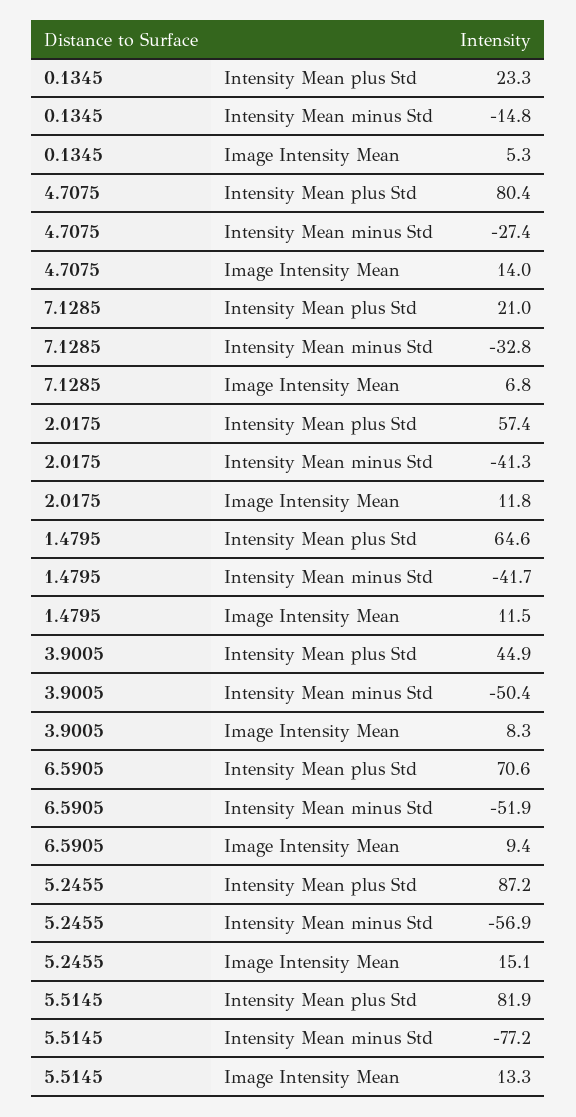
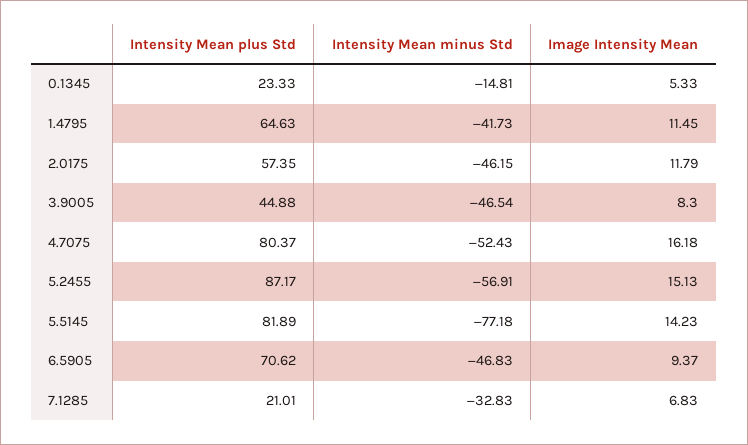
  {
    "0.1345": {
      "Intensity Mean plus Std": 23.33,
      "Intensity Mean minus Std": -14.81,
      "Image Intensity Mean": 5.33
    },
    "4.7075": {
      "Intensity Mean plus Std": 80.37,
-     "Intensity Mean minus Std": -27.4,
+     "Intensity Mean minus Std": -52.43,
-     "Image Intensity Mean": 14
+     "Image Intensity Mean": 16.18
    },
    "7.1285": {
      "Intensity Mean plus Std": 21.01,
      "Intensity Mean minus Std": -32.83,
      "Image Intensity Mean": 6.83
    },
    "2.0175": {
      "Intensity Mean plus Std": 57.35,
-     "Intensity Mean minus Std": -41.3,
+     "Intensity Mean minus Std": -46.15,
      "Image Intensity Mean": 11.79
    },
    "1.4795": {
      "Intensity Mean plus Std": 64.63,
      "Intensity Mean minus Std": -41.73,
      "Image Intensity Mean": 11.45
    },
    "3.9005": {
      "Intensity Mean plus Std": 44.88,
-     "Intensity Mean minus Std": -50.4,
+     "Intensity Mean minus Std": -46.54,
      "Image Intensity Mean": 8.3
    },
    "6.5905": {
      "Intensity Mean plus Std": 70.62,
-     "Intensity Mean minus Std": -51.9,
+     "Intensity Mean minus Std": -46.83,
      "Image Intensity Mean": 9.37
    },
    "5.2455": {
      "Intensity Mean plus Std": 87.17,
      "Intensity Mean minus Std": -56.91,
      "Image Intensity Mean": 15.13
    },
    "5.5145": {
      "Intensity Mean plus Std": 81.89,
      "Intensity Mean minus Std": -77.18,
-     "Image Intensity Mean": 13.3
+     "Image Intensity Mean": 14.23
    }
  }

